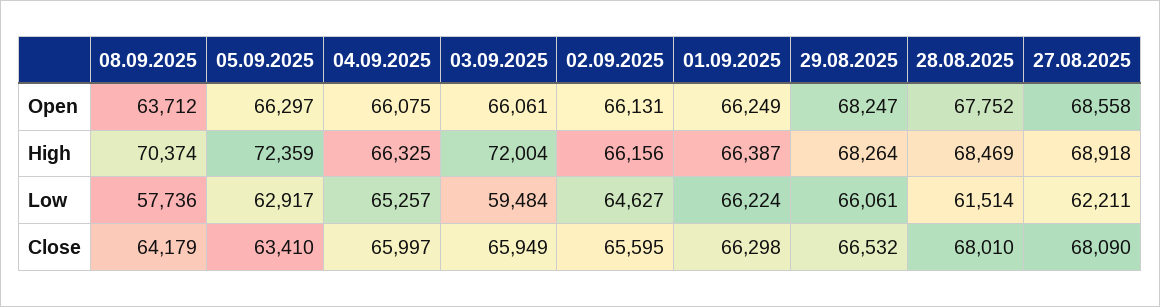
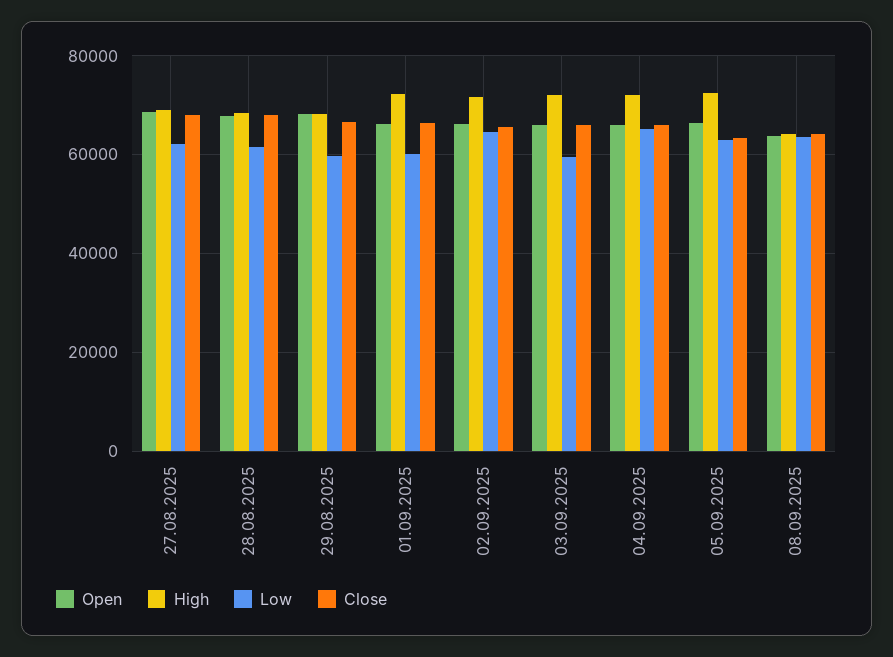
  {
    "Open": {
      "08.09.2025": 63712,
      "05.09.2025": 66297,
      "04.09.2025": 66075,
      "03.09.2025": 66061,
      "02.09.2025": 66131,
      "01.09.2025": 66249,
      "29.08.2025": 68247,
      "28.08.2025": 67752,
      "27.08.2025": 68558
    },
    "High": {
-     "08.09.2025": 70374,
+     "08.09.2025": 64000,
      "05.09.2025": 72359,
-     "04.09.2025": 66325,
+     "04.09.2025": 72000,
      "03.09.2025": 72004,
-     "02.09.2025": 66156,
+     "02.09.2025": 72000,
-     "01.09.2025": 66387,
+     "01.09.2025": 72000,
      "29.08.2025": 68264,
      "28.08.2025": 68469,
      "27.08.2025": 68918
    },
    "Low": {
-     "08.09.2025": 57736,
+     "08.09.2025": 64000,
      "05.09.2025": 62917,
      "04.09.2025": 65257,
      "03.09.2025": 59484,
      "02.09.2025": 64627,
-     "01.09.2025": 66224,
+     "01.09.2025": 60000,
-     "29.08.2025": 66061,
+     "29.08.2025": 60000,
      "28.08.2025": 61514,
      "27.08.2025": 62211
    },
    "Close": {
      "08.09.2025": 64179,
      "05.09.2025": 63410,
      "04.09.2025": 65997,
      "03.09.2025": 65949,
      "02.09.2025": 65595,
      "01.09.2025": 66298,
      "29.08.2025": 66532,
      "28.08.2025": 68010,
      "27.08.2025": 68090
    }
  }

